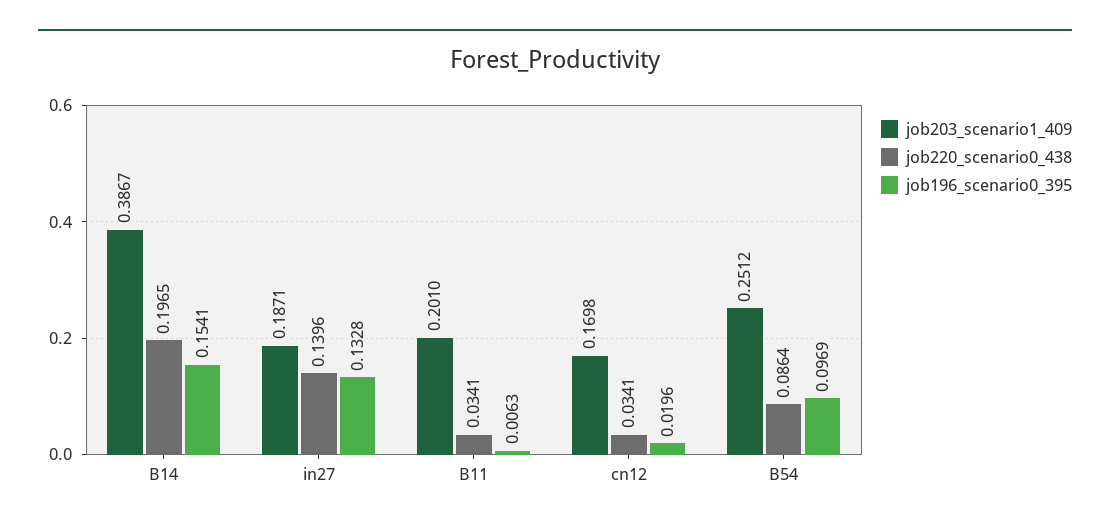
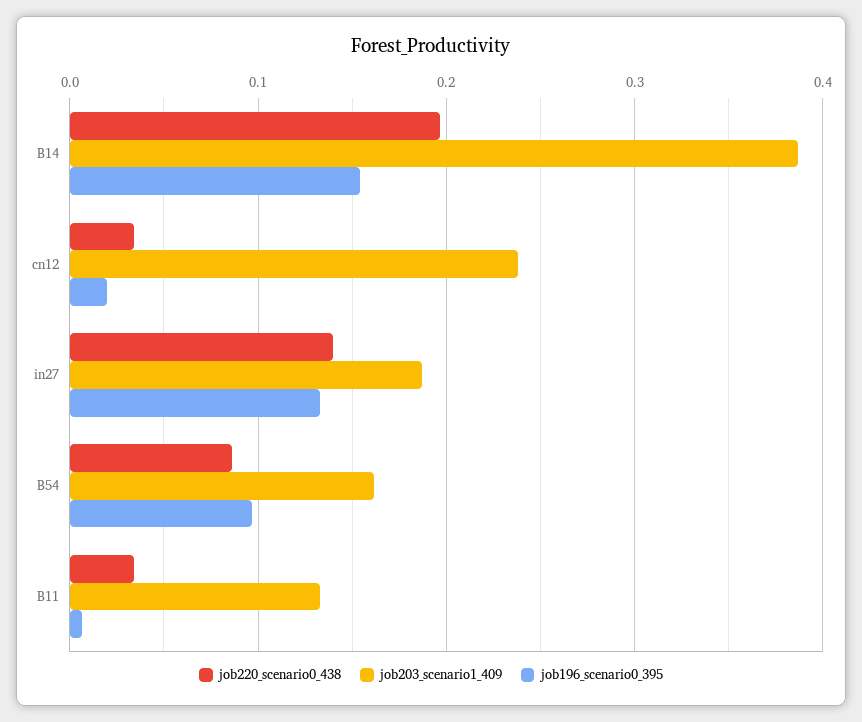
  {
    "job203_scenario1_409": {
      "B14": 0.3867,
      "in27": 0.1871,
-     "B11": 0.201,
+     "B11": 0.13,
-     "cn12": 0.1698,
+     "cn12": 0.24,
-     "B54": 0.2512
+     "B54": 0.16
    },
    "job220_scenario0_438": {
      "B14": 0.1965,
      "in27": 0.1396,
      "B11": 0.0341,
      "cn12": 0.0341,
      "B54": 0.0864
    },
    "job196_scenario0_395": {
      "B14": 0.1541,
      "in27": 0.1328,
      "B11": 0.0063,
      "cn12": 0.0196,
      "B54": 0.0969
    }
  }

